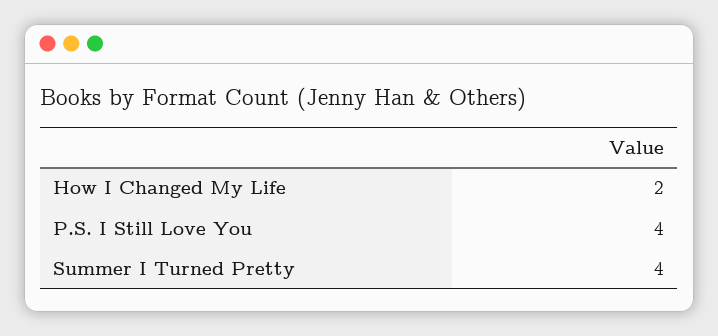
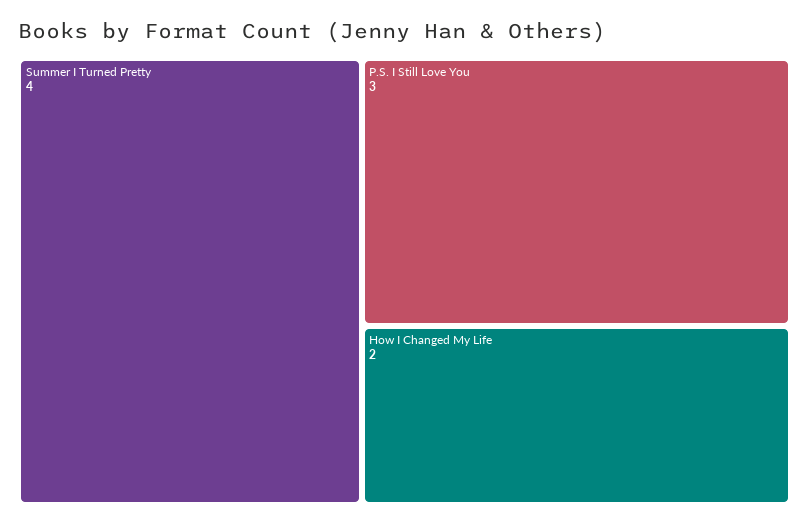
  {
    "How I Changed My Life": 2,
-   "P.S. I Still Love You": 4,
+   "P.S. I Still Love You": 3,
    "Summer I Turned Pretty": 4
  }

